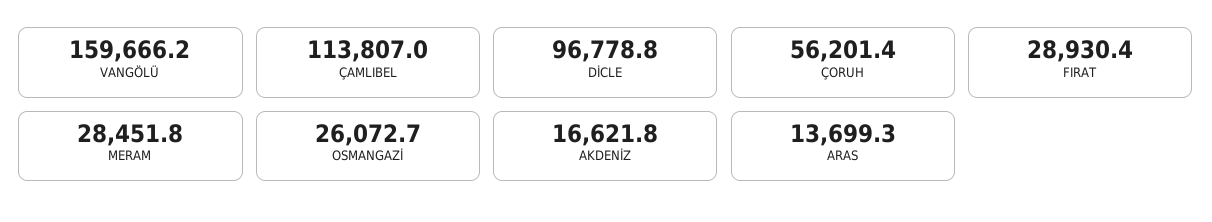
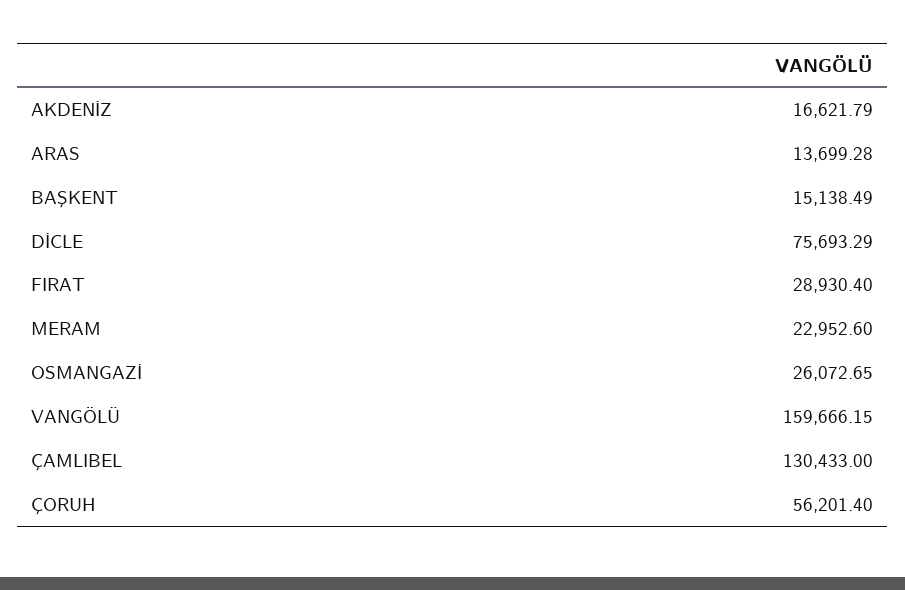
  {
    "VANGÖLÜ": 159666.15,
-   "ÇAMLIBEL": 113807,
+   "ÇAMLIBEL": 130433,
-   "DİCLE": 96778.8,
+   "DİCLE": 75693.29,
    "ÇORUH": 56201.4,
    "FIRAT": 28930.4,
-   "MERAM": 28451.8,
+   "MERAM": 22952.6,
    "OSMANGAZİ": 26072.65,
    "AKDENİZ": 16621.79,
-   "ARAS": 13699.28
+   "ARAS": 13699.28,
+   "BAŞKENT": 15138.49
  }

